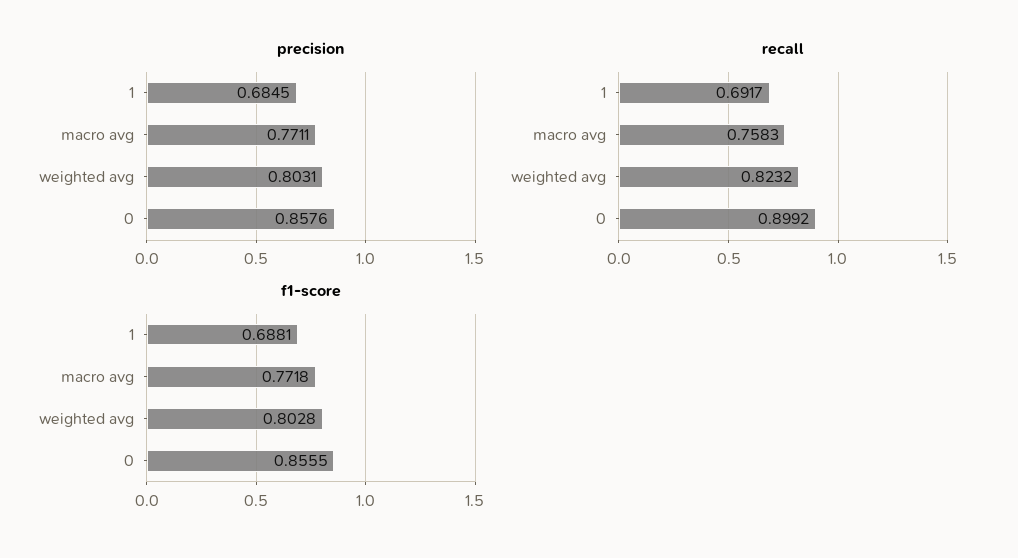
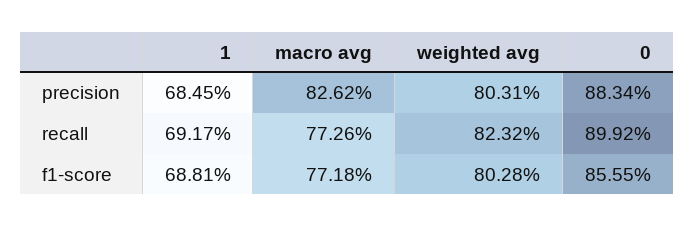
  {
    "precision": {
      "1": 0.6845,
-     "macro avg": 0.7711,
+     "macro avg": 0.8262,
      "weighted avg": 0.8031,
-     "0": 0.8576
+     "0": 0.8834
    },
    "recall": {
      "1": 0.6917,
-     "macro avg": 0.7583,
+     "macro avg": 0.7726,
      "weighted avg": 0.8232,
      "0": 0.8992
    },
    "f1-score": {
      "1": 0.6881,
      "macro avg": 0.7718,
      "weighted avg": 0.8028,
      "0": 0.8555
    }
  }

